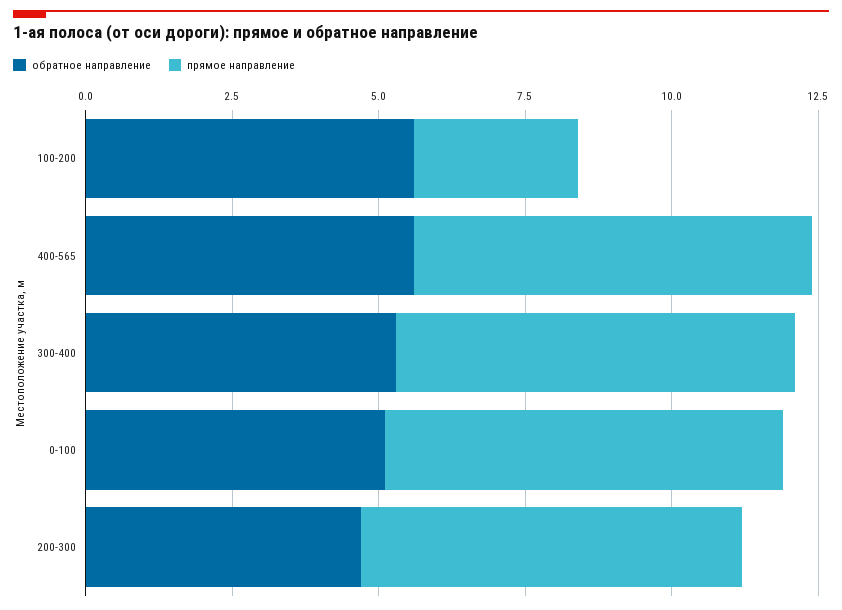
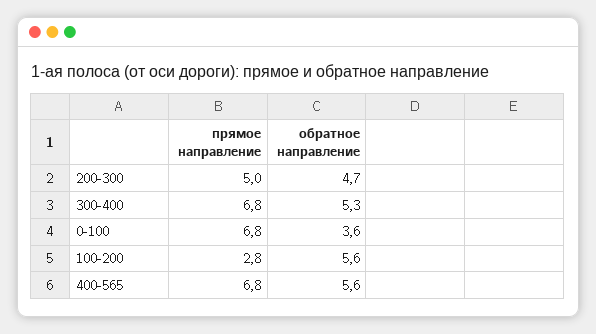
  {
    "обратное направление": {
      "100-200": 5.6,
      "400-565": 5.6,
      "300-400": 5.3,
-     "0-100": 5,
+     "0-100": 3.6,
      "200-300": 4.7
    },
    "прямое направление": {
      "100-200": 2.8,
      "400-565": 6.8,
      "300-400": 6.8,
      "0-100": 6.8,
-     "200-300": 6.5
+     "200-300": 5
    }
  }

